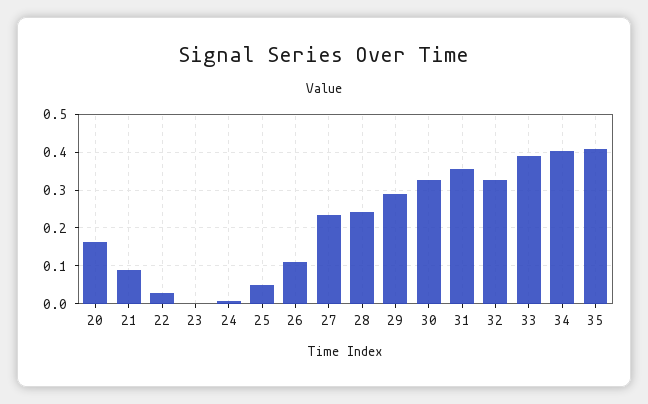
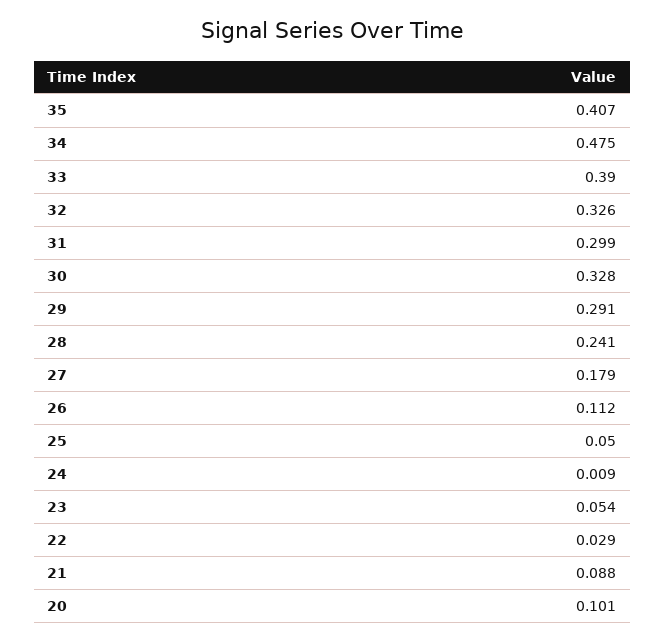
  {
-   "20": 0.16,
+   "20": 0.101,
    "21": 0.088,
    "22": 0.029,
-   "23": 0,
+   "23": 0.054,
    "24": 0.009,
    "25": 0.05,
    "26": 0.112,
-   "27": 0.24,
+   "27": 0.179,
    "28": 0.241,
    "29": 0.291,
    "30": 0.328,
-   "31": 0.36,
+   "31": 0.299,
    "32": 0.326,
    "33": 0.39,
-   "34": 0.4,
+   "34": 0.475,
    "35": 0.407
  }

